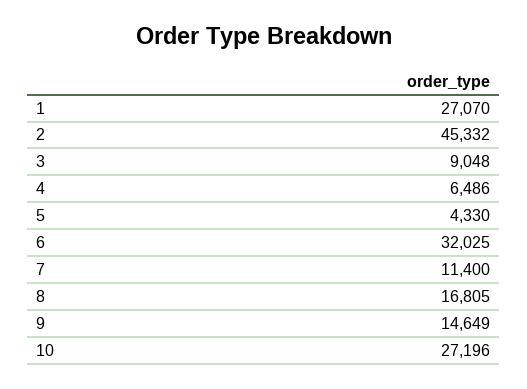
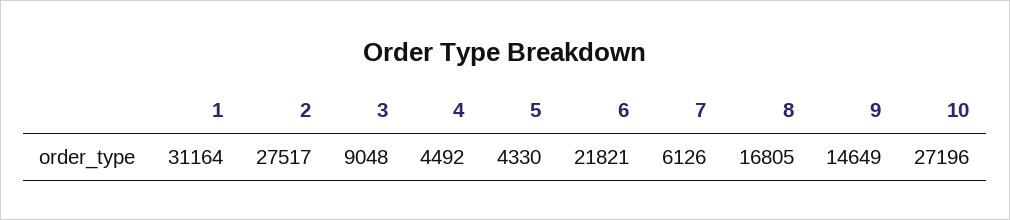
  {
-   "1": 27070,
+   "1": 31164,
-   "2": 45332,
+   "2": 27517,
    "3": 9048,
-   "4": 6486,
+   "4": 4492,
    "5": 4330,
-   "6": 32025,
+   "6": 21821,
-   "7": 11400,
+   "7": 6126,
    "8": 16805,
    "9": 14649,
    "10": 27196
  }

